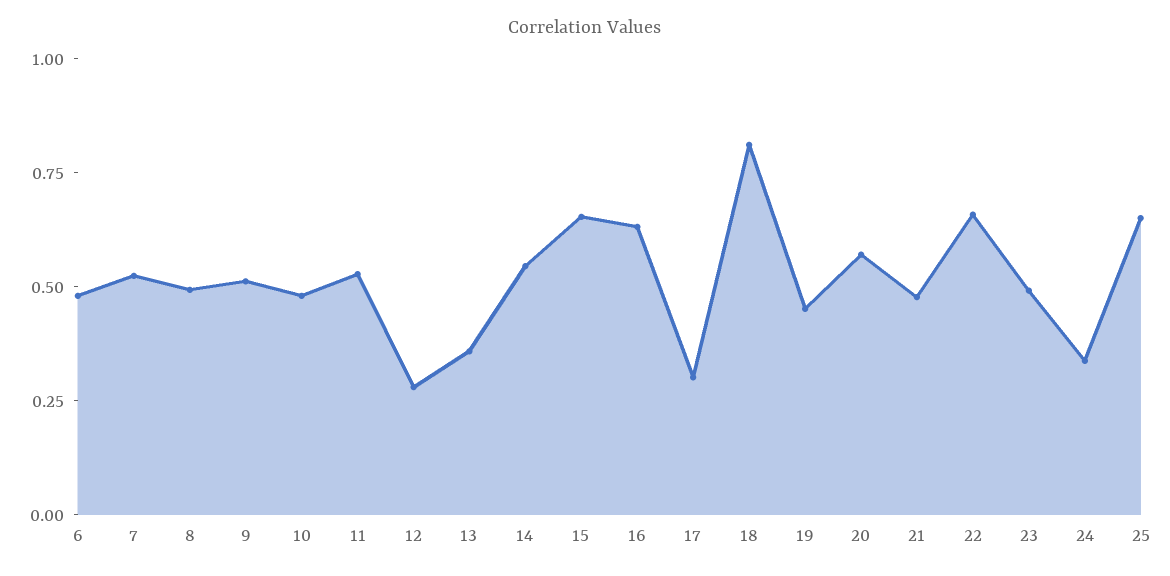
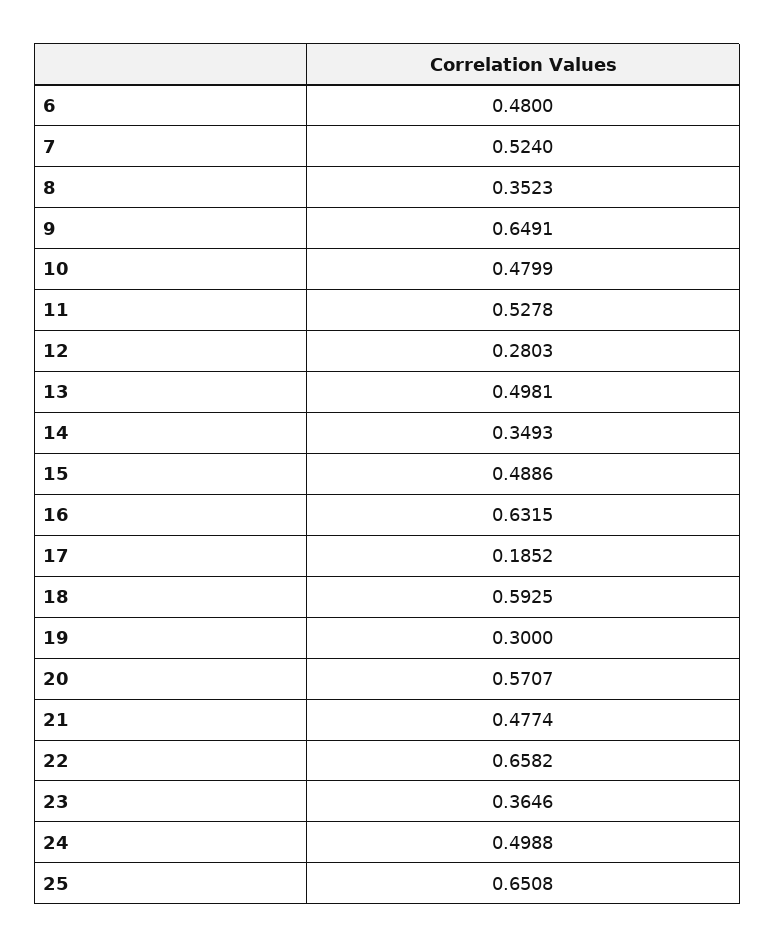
  {
    "6": 0.48,
    "7": 0.524,
-   "8": 0.5,
+   "8": 0.3523,
-   "9": 0.5,
+   "9": 0.6491,
    "10": 0.4799,
    "11": 0.5278,
    "12": 0.2803,
-   "13": 0.35,
+   "13": 0.4981,
-   "14": 0.55,
+   "14": 0.3493,
-   "15": 0.65,
+   "15": 0.4886,
    "16": 0.6315,
-   "17": 0.3,
+   "17": 0.1852,
-   "18": 0.8,
+   "18": 0.5925,
-   "19": 0.45,
+   "19": 0.3,
    "20": 0.5707,
    "21": 0.4774,
    "22": 0.6582,
-   "23": 0.5,
+   "23": 0.3646,
-   "24": 0.35,
+   "24": 0.4988,
    "25": 0.6508
  }

